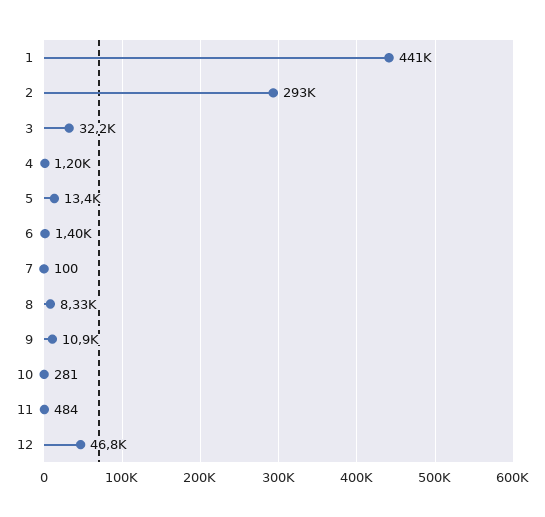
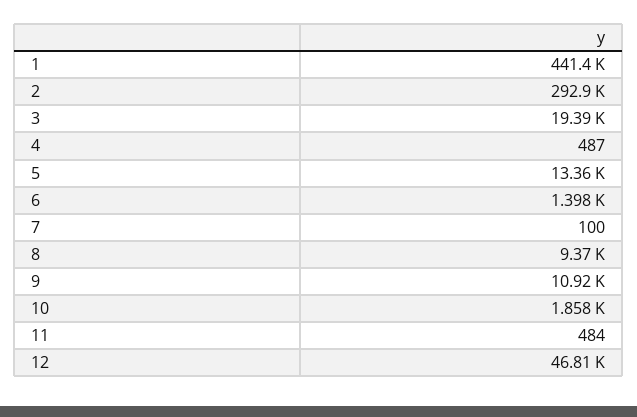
  {
    "1": 441400,
    "2": 292900,
-   "3": 32200,
+   "3": 19390,
-   "4": 1200,
+   "4": 487,
    "5": 13360,
    "6": 1398,
    "7": 100,
-   "8": 8330,
+   "8": 9370,
    "9": 10920,
-   "10": 281,
+   "10": 1858,
    "11": 484,
    "12": 46810
  }

